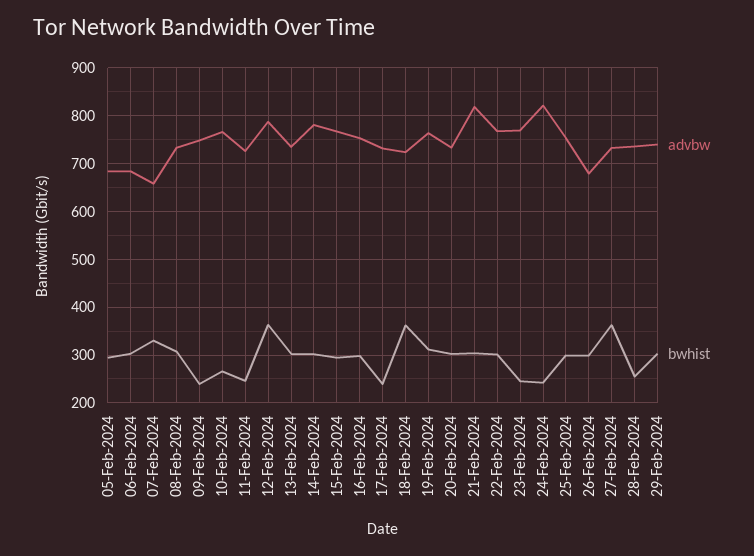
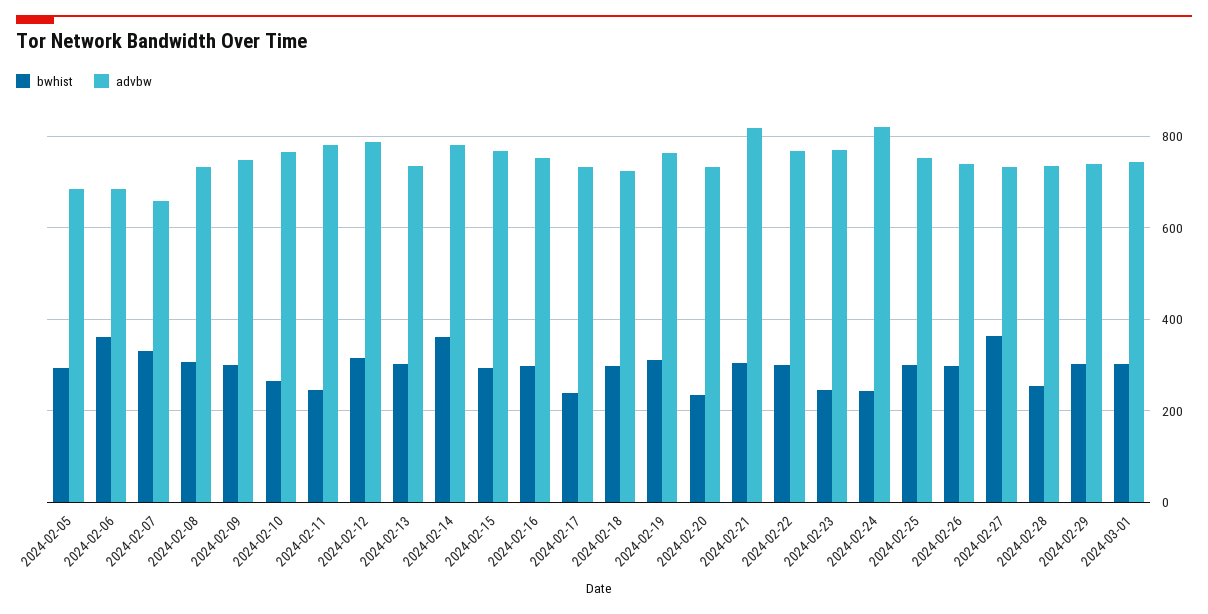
  {
    "advbw": {
      "05-Feb-2024": 680,
      "06-Feb-2024": 680,
      "07-Feb-2024": 660,
      "08-Feb-2024": 740,
      "09-Feb-2024": 740,
      "10-Feb-2024": 760,
-     "11-Feb-2024": 720,
+     "11-Feb-2024": 780,
      "12-Feb-2024": 780,
      "13-Feb-2024": 740,
      "14-Feb-2024": 780,
      "15-Feb-2024": 760,
      "16-Feb-2024": 760,
      "17-Feb-2024": 740,
      "18-Feb-2024": 720,
      "19-Feb-2024": 760,
      "20-Feb-2024": 740,
      "21-Feb-2024": 820,
      "22-Feb-2024": 760,
      "23-Feb-2024": 760,
      "24-Feb-2024": 820,
      "25-Feb-2024": 760,
-     "26-Feb-2024": 680,
+     "26-Feb-2024": 740,
      "27-Feb-2024": 740,
      "28-Feb-2024": 740,
-     "29-Feb-2024": 740
+     "29-Feb-2024": 740,
+     "2024-03-01": 740
    },
    "bwhist": {
      "05-Feb-2024": 300,
-     "06-Feb-2024": 300,
+     "06-Feb-2024": 360,
      "07-Feb-2024": 320,
      "08-Feb-2024": 300,
-     "09-Feb-2024": 240,
+     "09-Feb-2024": 300,
      "10-Feb-2024": 260,
      "11-Feb-2024": 240,
-     "12-Feb-2024": 360,
+     "12-Feb-2024": 320,
      "13-Feb-2024": 300,
-     "14-Feb-2024": 300,
+     "14-Feb-2024": 360,
      "15-Feb-2024": 300,
      "16-Feb-2024": 300,
      "17-Feb-2024": 240,
-     "18-Feb-2024": 360,
+     "18-Feb-2024": 300,
      "19-Feb-2024": 320,
-     "20-Feb-2024": 300,
+     "20-Feb-2024": 240,
      "21-Feb-2024": 300,
      "22-Feb-2024": 300,
      "23-Feb-2024": 240,
      "24-Feb-2024": 240,
      "25-Feb-2024": 300,
      "26-Feb-2024": 300,
      "27-Feb-2024": 360,
      "28-Feb-2024": 260,
-     "29-Feb-2024": 300
+     "29-Feb-2024": 300,
+     "2024-03-01": 300
    }
  }

